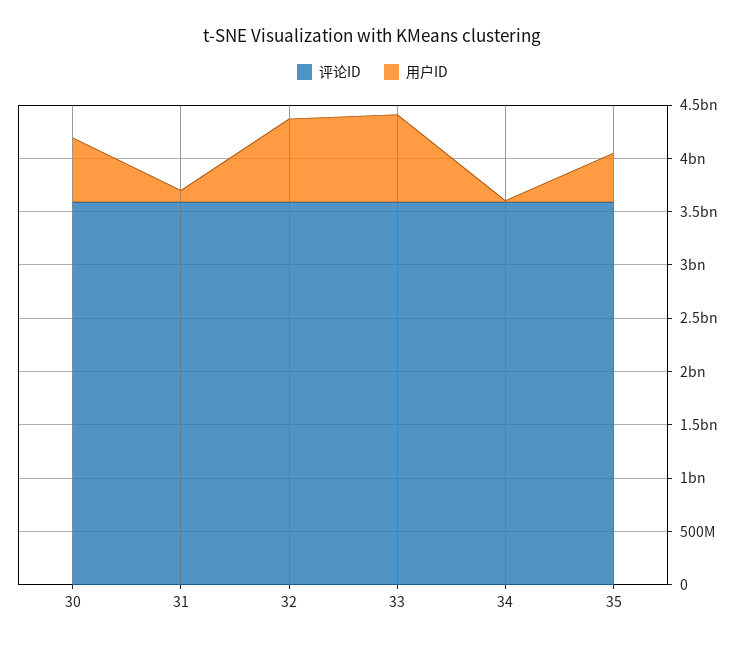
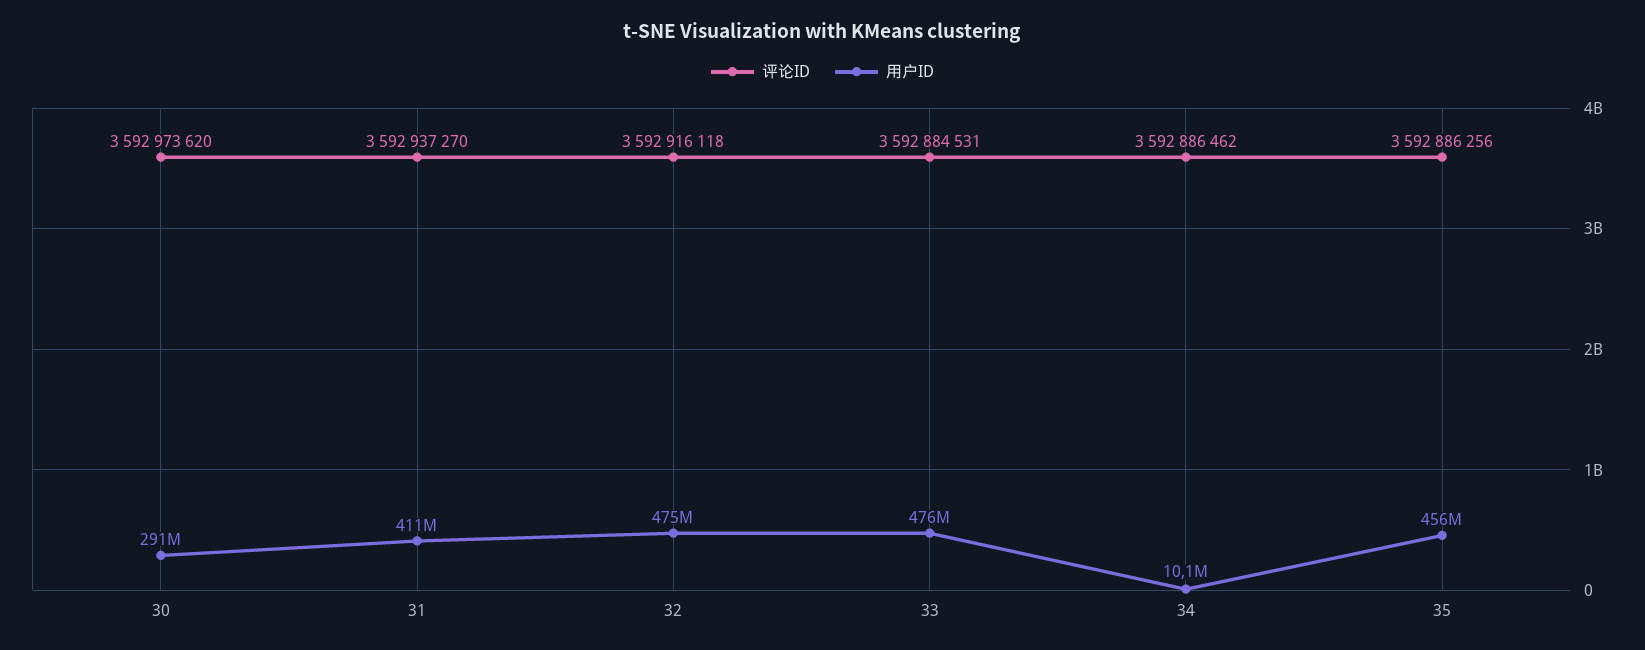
  {
    "评论ID": {
      "30": 3592973620,
      "31": 3592937270,
      "32": 3592916118,
      "33": 3592884531,
      "34": 3592886462,
      "35": 3592886256
    },
    "用户ID": {
-     "30": 600000000,
+     "30": 291000000,
-     "31": 100000000,
+     "31": 411000000,
-     "32": 800000000,
+     "32": 475000000,
-     "33": 800000000,
+     "33": 476000000,
      "34": 10100000,
      "35": 456000000
    }
  }

